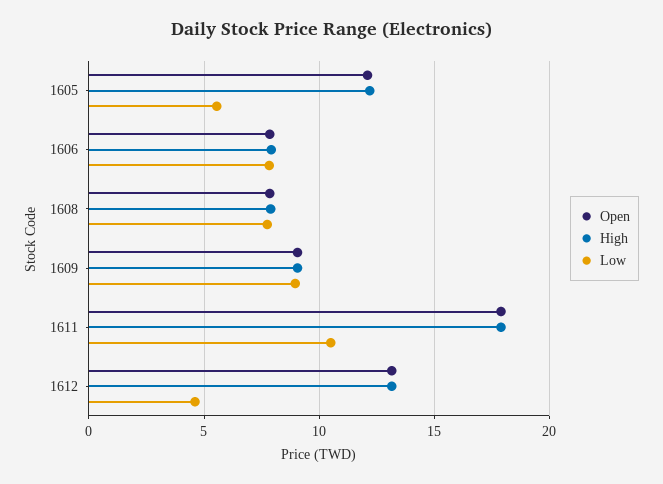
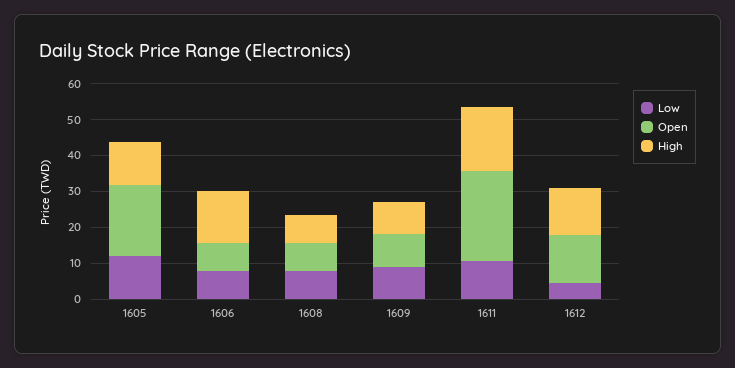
  {
    "Open": {
-     "1605": 12,
+     "1605": 20,
      "1606": 8,
      "1608": 8,
      "1609": 9,
-     "1611": 18,
+     "1611": 25,
      "1612": 13
    },
    "High": {
      "1605": 12,
-     "1606": 8,
+     "1606": 15,
      "1608": 8,
      "1609": 9,
      "1611": 18,
      "1612": 13
    },
    "Low": {
-     "1605": 5.5,
+     "1605": 12.5,
      "1606": 8,
      "1608": 7.5,
      "1609": 9,
      "1611": 10.5,
      "1612": 4.5
    }
  }

